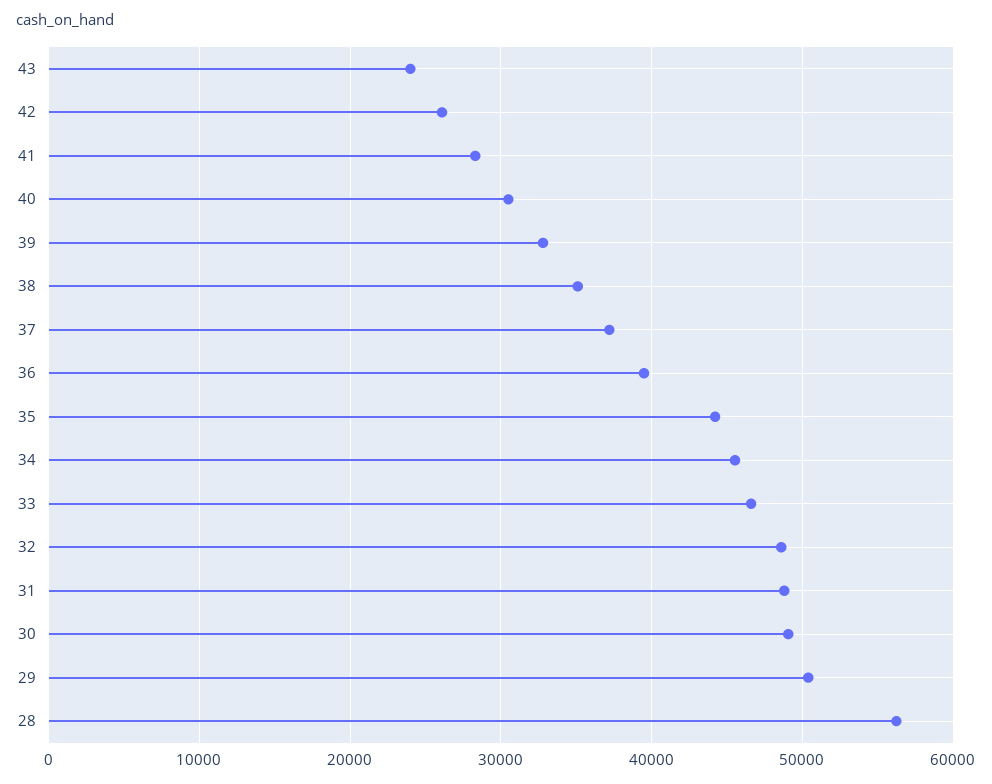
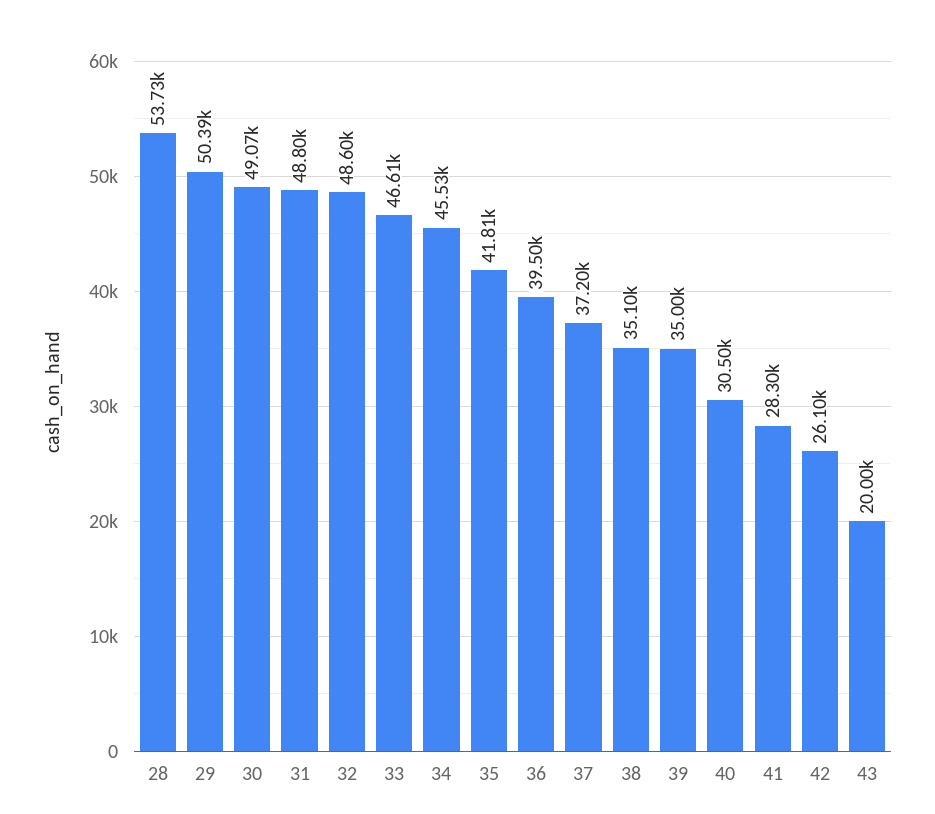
  {
-   "43": 24000,
+   "43": 20000,
    "42": 26100,
    "41": 28300,
    "40": 30500,
-   "39": 33000,
+   "39": 35000,
    "38": 35100,
    "37": 37200,
    "36": 39500,
-   "35": 44000,
+   "35": 41810,
    "34": 45530,
    "33": 46610,
    "32": 48600,
    "31": 48800,
    "30": 49070,
    "29": 50390,
-   "28": 56000
+   "28": 53730
  }

